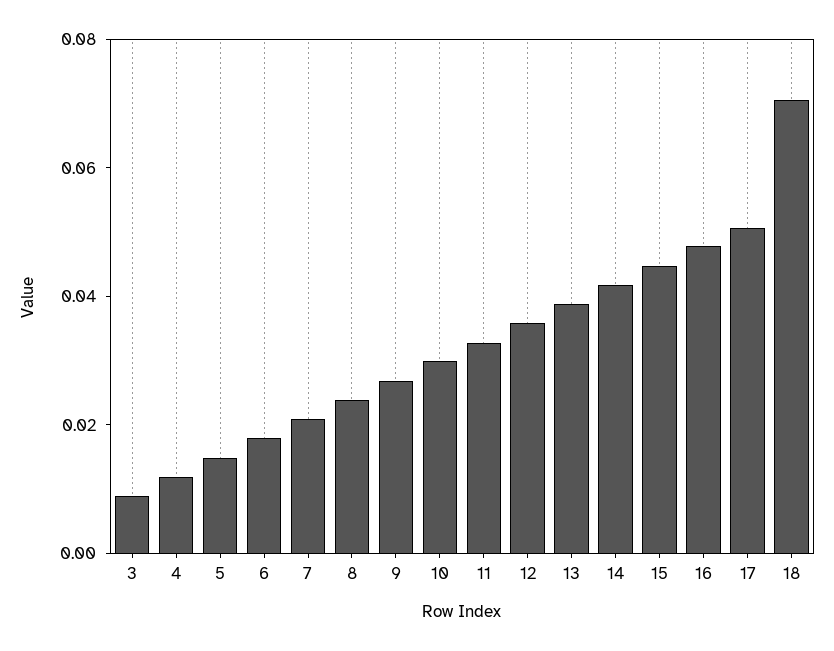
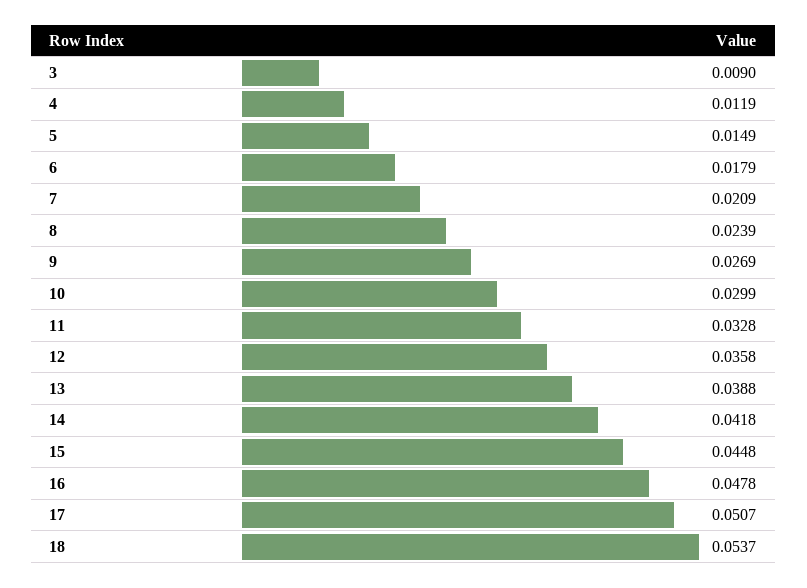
  {
    "3": 0.009,
    "4": 0.0119,
    "5": 0.0149,
    "6": 0.0179,
    "7": 0.0209,
    "8": 0.0239,
    "9": 0.0269,
    "10": 0.0299,
    "11": 0.0328,
    "12": 0.0358,
    "13": 0.0388,
    "14": 0.0418,
    "15": 0.0448,
    "16": 0.0478,
    "17": 0.0507,
-   "18": 0.07
+   "18": 0.0537
  }

